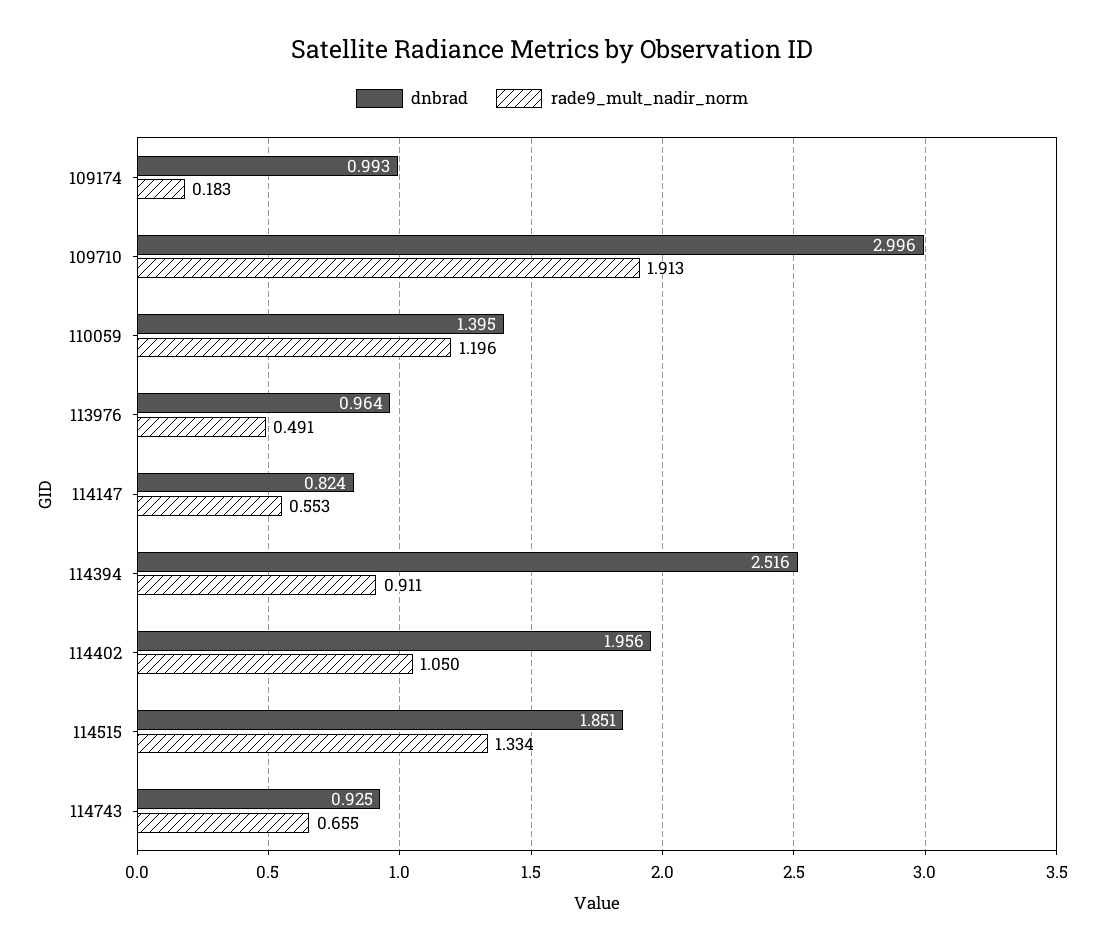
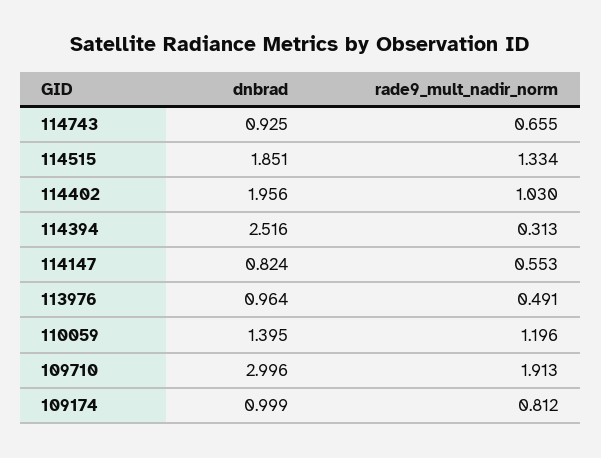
  {
    "dnbrad": {
-     "109174": 0.993,
+     "109174": 0.999,
      "109710": 2.996,
      "110059": 1.395,
      "113976": 0.964,
      "114147": 0.824,
      "114394": 2.516,
      "114402": 1.956,
      "114515": 1.851,
      "114743": 0.925
    },
    "rade9_mult_nadir_norm": {
-     "109174": 0.183,
+     "109174": 0.812,
      "109710": 1.913,
      "110059": 1.196,
      "113976": 0.491,
      "114147": 0.553,
-     "114394": 0.911,
+     "114394": 0.313,
-     "114402": 1.05,
+     "114402": 1.03,
      "114515": 1.334,
      "114743": 0.655
    }
  }

